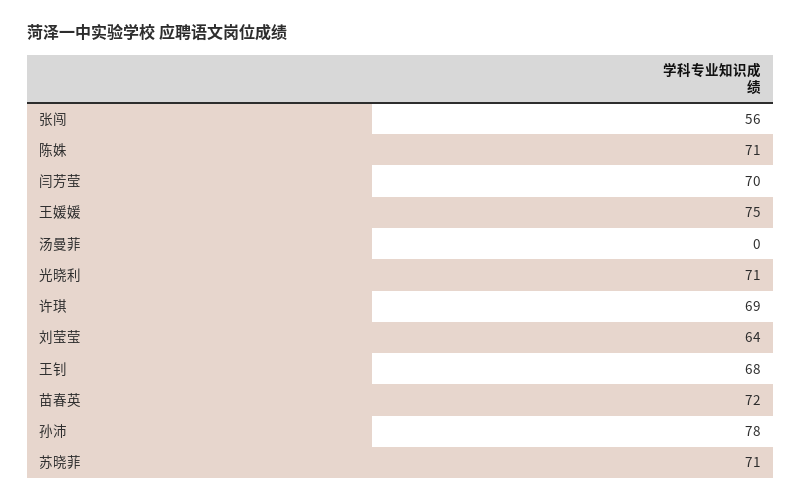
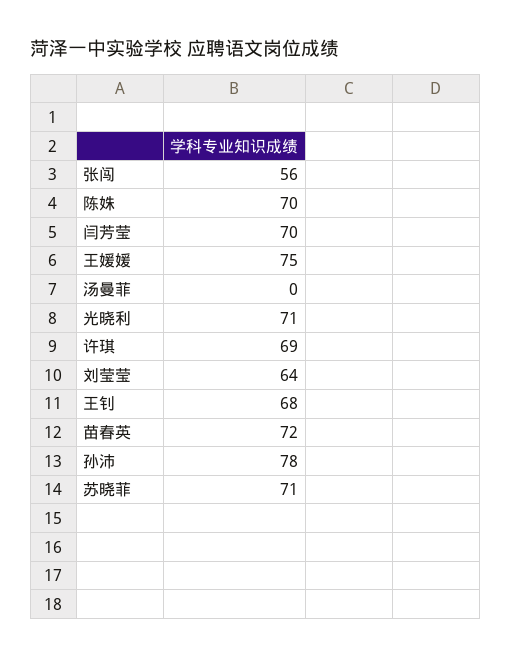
  {
    "张闯": 56,
-   "陈姝": 71,
+   "陈姝": 70,
    "闫芳莹": 70,
    "王媛媛": 75,
    "汤曼菲": 0,
    "光晓利": 71,
    "许琪": 69,
    "刘莹莹": 64,
    "王钊": 68,
    "苗春英": 72,
    "孙沛": 78,
    "苏晓菲": 71
  }

